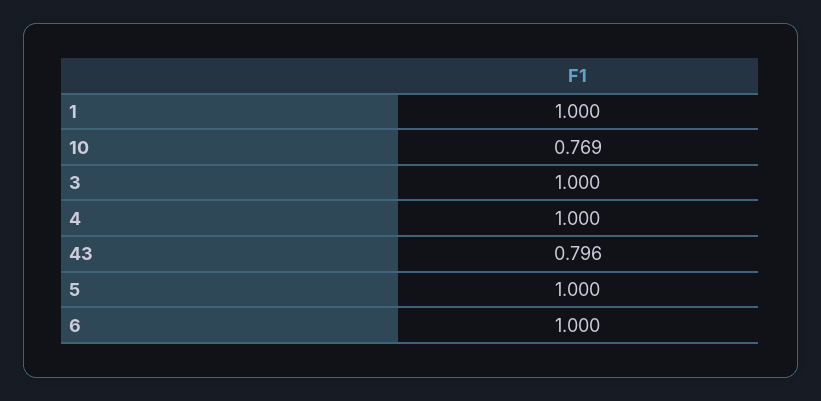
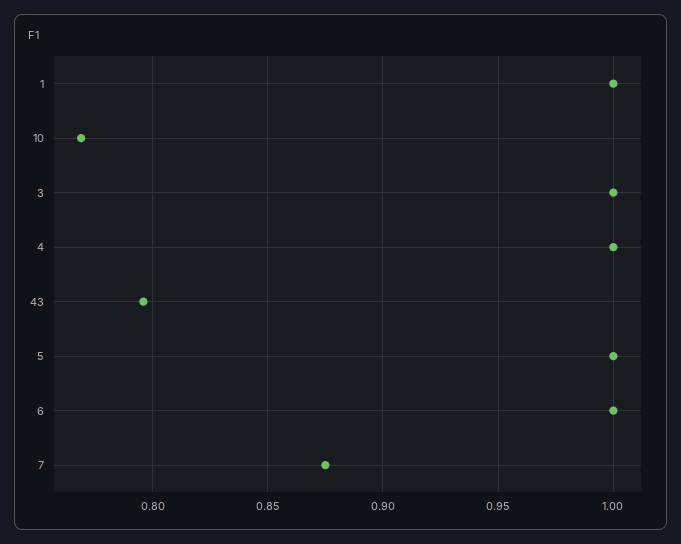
  {
    "1": 1,
    "10": 0.769,
    "3": 1,
    "4": 1,
    "43": 0.796,
    "5": 1,
-   "6": 1
+   "6": 1,
+   "7": 0.875
  }

